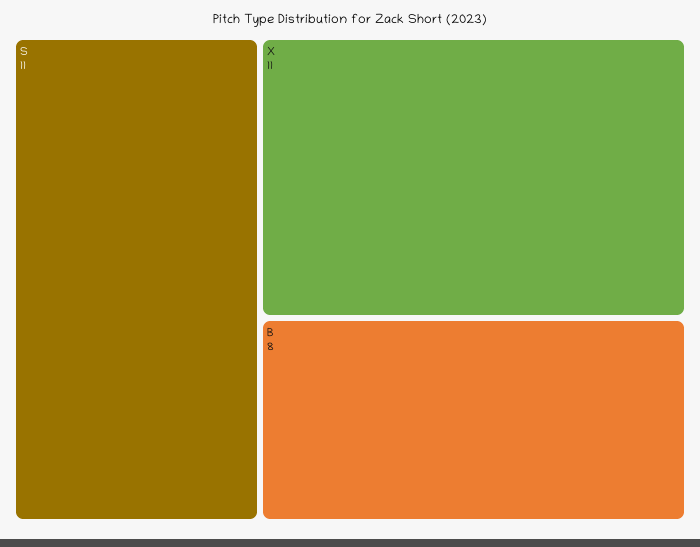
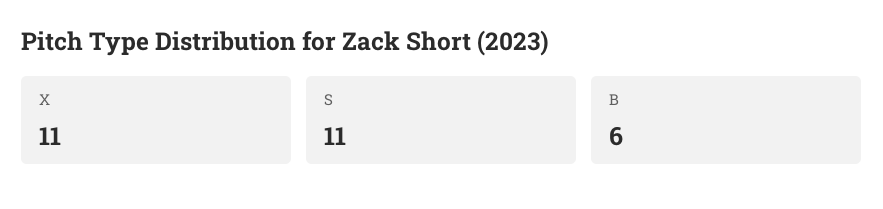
  {
    "S": 11,
    "X": 11,
-   "B": 8
+   "B": 6
  }

